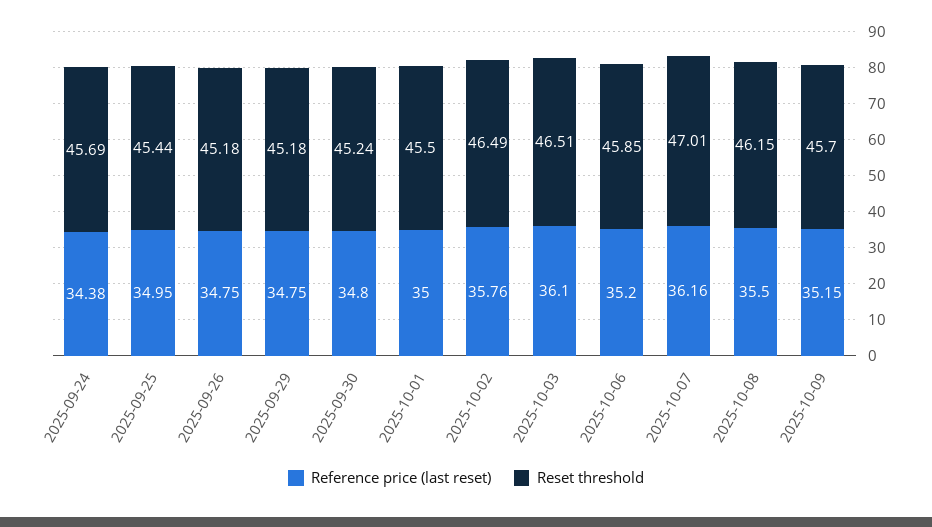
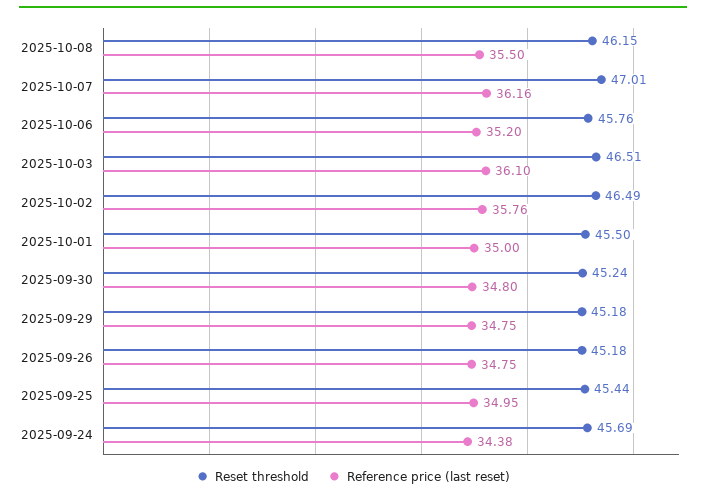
  {
    "Reference price (last reset)": {
      "2025-09-24": 34.38,
      "2025-09-25": 34.95,
      "2025-09-26": 34.75,
      "2025-09-29": 34.75,
      "2025-09-30": 34.8,
      "2025-10-01": 35,
      "2025-10-02": 35.76,
      "2025-10-03": 36.1,
      "2025-10-06": 35.2,
      "2025-10-07": 36.16,
-     "2025-10-08": 35.5,
+     "2025-10-08": 35.5
-     "2025-10-09": 35.15
    },
    "Reset threshold": {
      "2025-09-24": 45.69,
      "2025-09-25": 45.44,
      "2025-09-26": 45.18,
      "2025-09-29": 45.18,
      "2025-09-30": 45.24,
      "2025-10-01": 45.5,
      "2025-10-02": 46.49,
      "2025-10-03": 46.51,
-     "2025-10-06": 45.85,
+     "2025-10-06": 45.76,
      "2025-10-07": 47.01,
-     "2025-10-08": 46.15,
+     "2025-10-08": 46.15
-     "2025-10-09": 45.7
    }
  }

